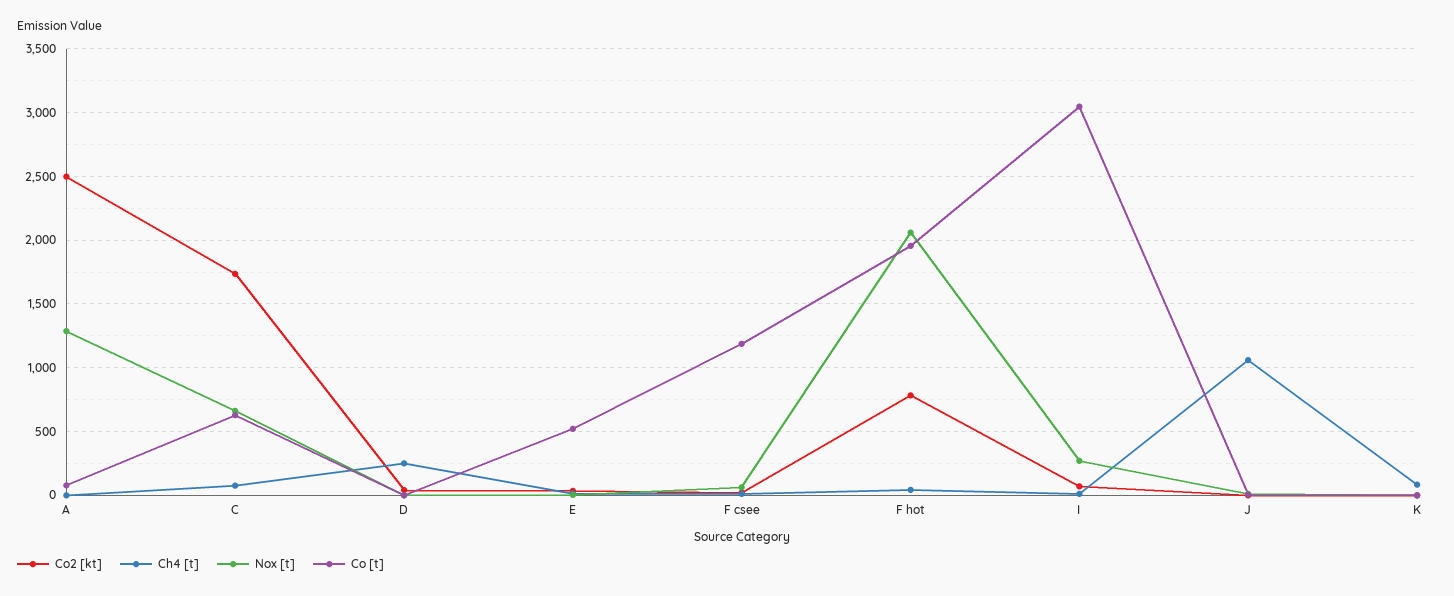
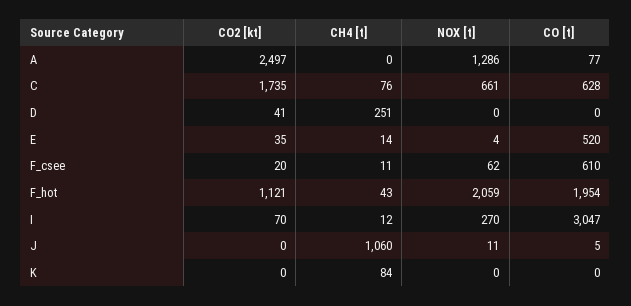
  {
    "Co2 [kt]": {
      "A": 2497,
      "C": 1735,
      "D": 41,
      "E": 35,
      "F csee": 20,
-     "F hot": 800,
+     "F hot": 1121,
      "I": 70,
      "J": 0,
      "K": 0
    },
    "Ch4 [t]": {
      "A": 0,
      "C": 76,
      "D": 251,
      "E": 14,
      "F csee": 11,
      "F hot": 43,
      "I": 12,
      "J": 1060,
      "K": 84
    },
    "Nox [t]": {
      "A": 1286,
      "C": 661,
      "D": 0,
      "E": 4,
      "F csee": 62,
      "F hot": 2059,
      "I": 270,
      "J": 11,
      "K": 0
    },
    "Co [t]": {
      "A": 77,
      "C": 628,
      "D": 0,
      "E": 520,
-     "F csee": 1200,
+     "F csee": 610,
      "F hot": 1954,
      "I": 3047,
      "J": 5,
      "K": 0
    }
  }

